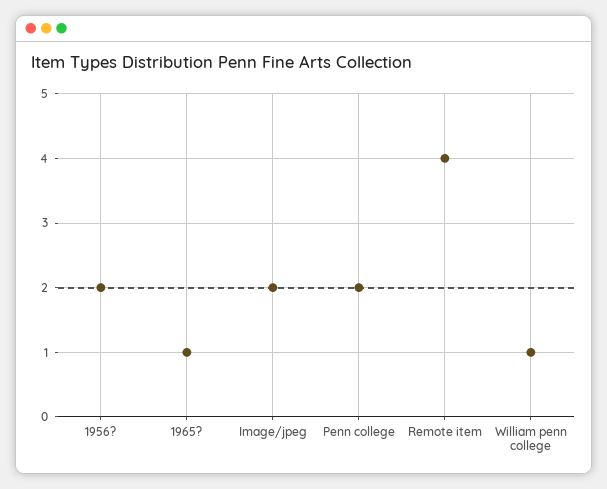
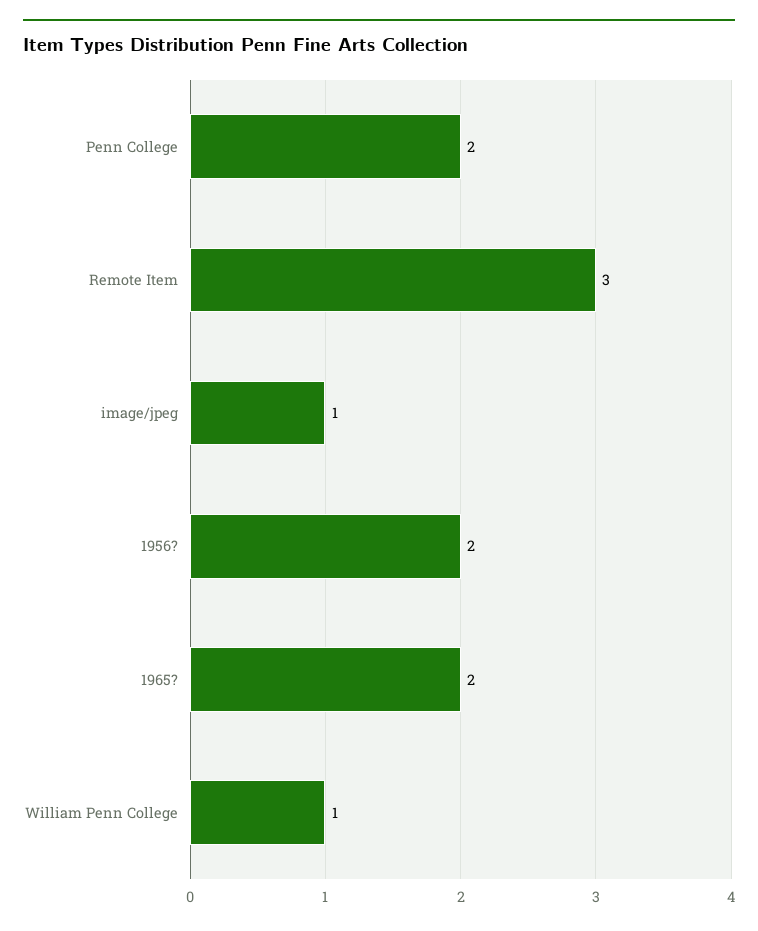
  {
    "1956?": 2,
-   "1965?": 1,
+   "1965?": 2,
-   "Image/jpeg": 2,
+   "Image/jpeg": 1,
    "Penn college": 2,
-   "Remote item": 4,
+   "Remote item": 3,
    "William penn college": 1
  }

